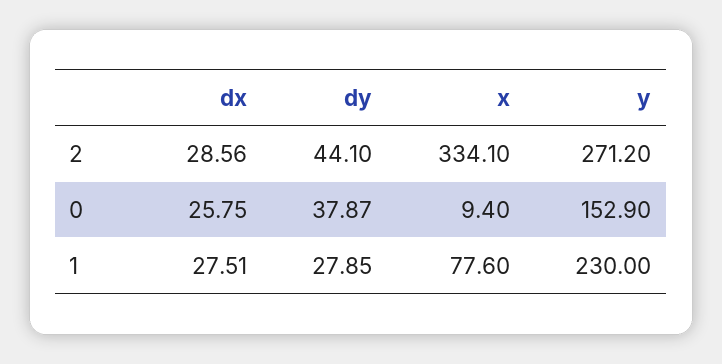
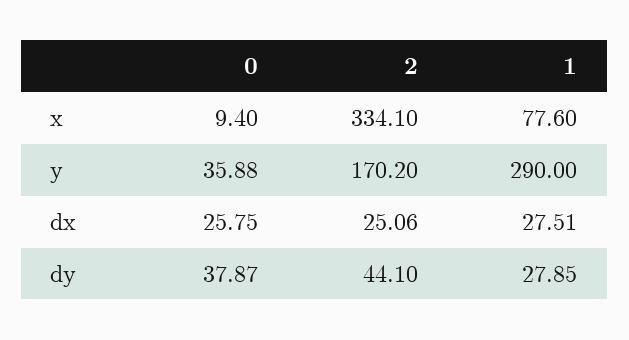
  {
    "dx": {
-     "2": 28.56,
+     "2": 25.06,
      "0": 25.75,
      "1": 27.51
    },
    "dy": {
      "2": 44.1,
      "0": 37.87,
      "1": 27.85
    },
    "x": {
      "2": 334.1,
      "0": 9.4,
      "1": 77.6
    },
    "y": {
-     "2": 271.2,
+     "2": 170.2,
-     "0": 152.9,
+     "0": 35.88,
-     "1": 230
+     "1": 290
    }
  }

